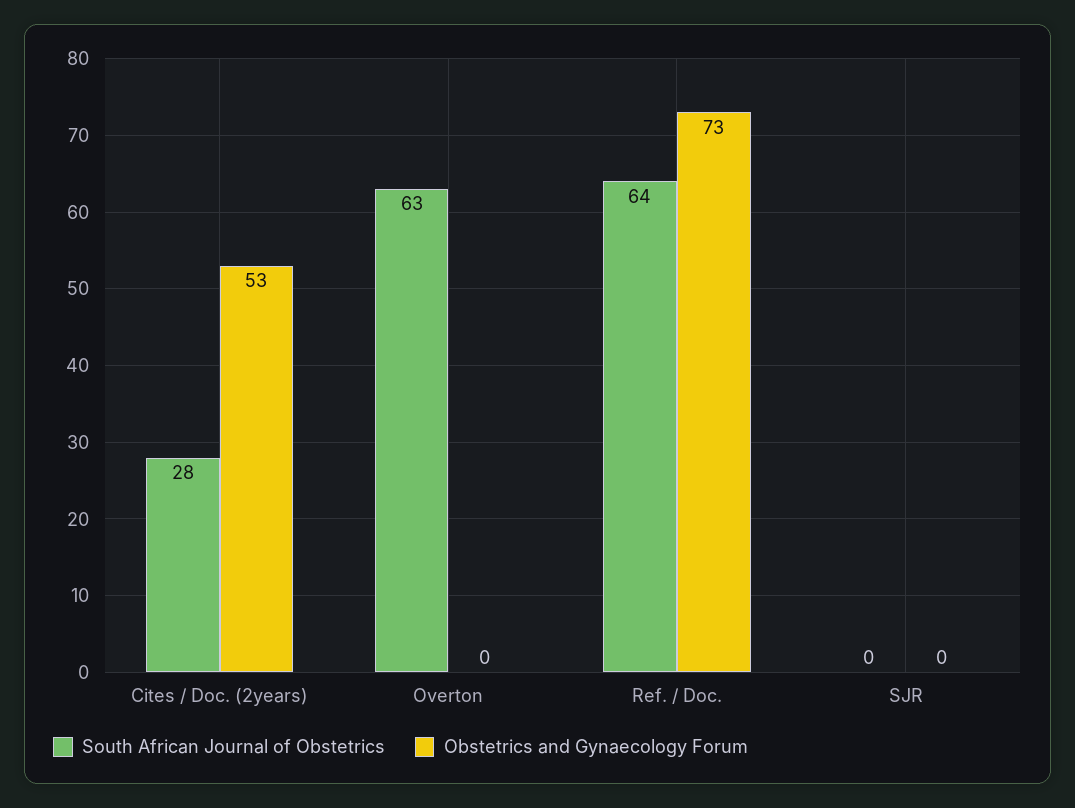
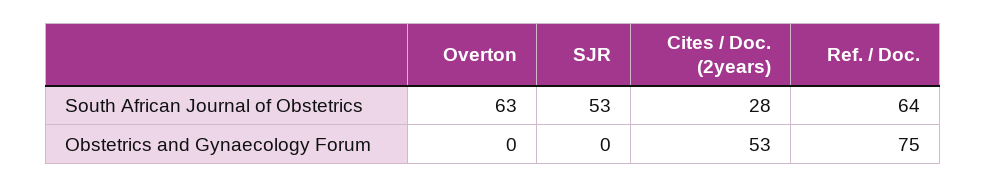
  {
    "South African Journal of Obstetrics": {
      "Cites / Doc. (2years)": 28,
      "Overton": 63,
      "Ref. / Doc.": 64,
-     "SJR": 0
+     "SJR": 53
    },
    "Obstetrics and Gynaecology Forum": {
      "Cites / Doc. (2years)": 53,
      "Overton": 0,
-     "Ref. / Doc.": 73,
+     "Ref. / Doc.": 75,
      "SJR": 0
    }
  }

